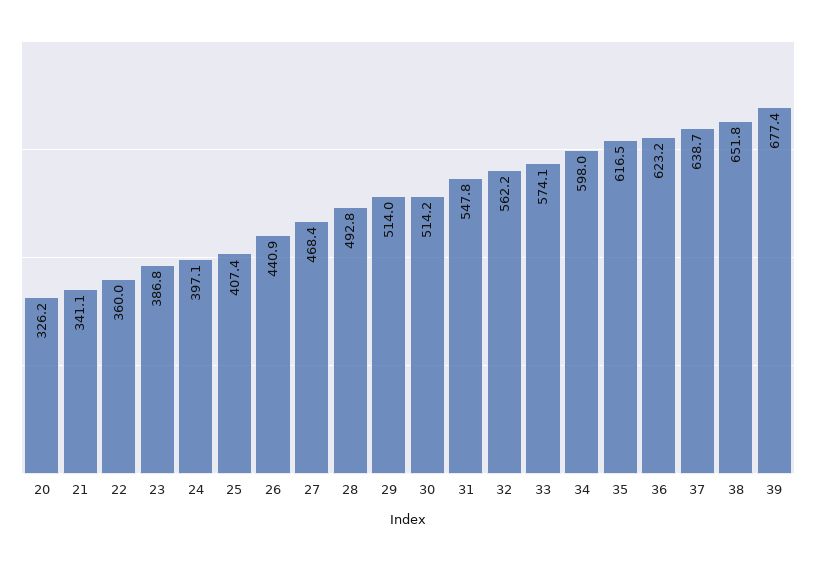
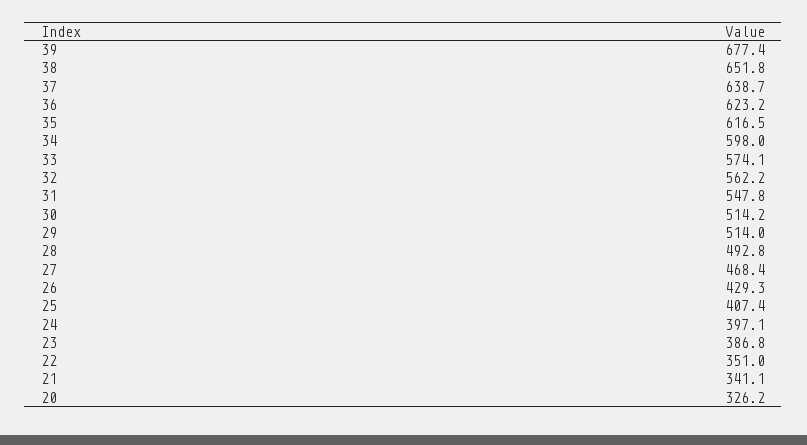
  {
    "20": 326.2,
    "21": 341.1,
-   "22": 360,
+   "22": 351,
    "23": 386.8,
    "24": 397.1,
    "25": 407.4,
-   "26": 440.9,
+   "26": 429.3,
    "27": 468.4,
    "28": 492.8,
    "29": 514,
    "30": 514.2,
    "31": 547.8,
    "32": 562.2,
    "33": 574.1,
    "34": 598,
    "35": 616.5,
    "36": 623.2,
    "37": 638.7,
    "38": 651.8,
    "39": 677.4
  }

